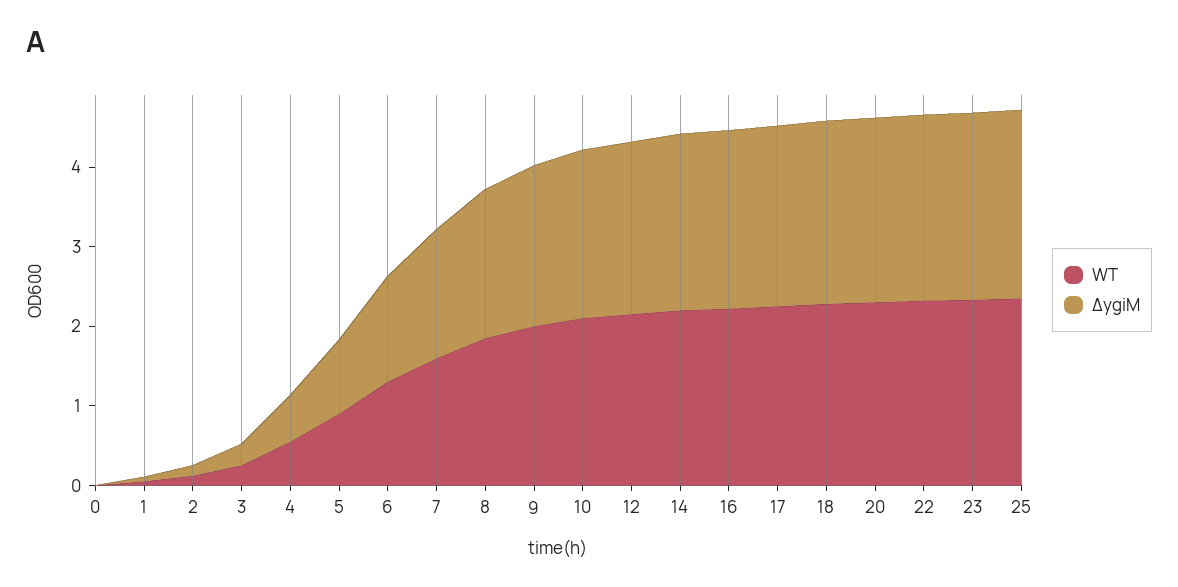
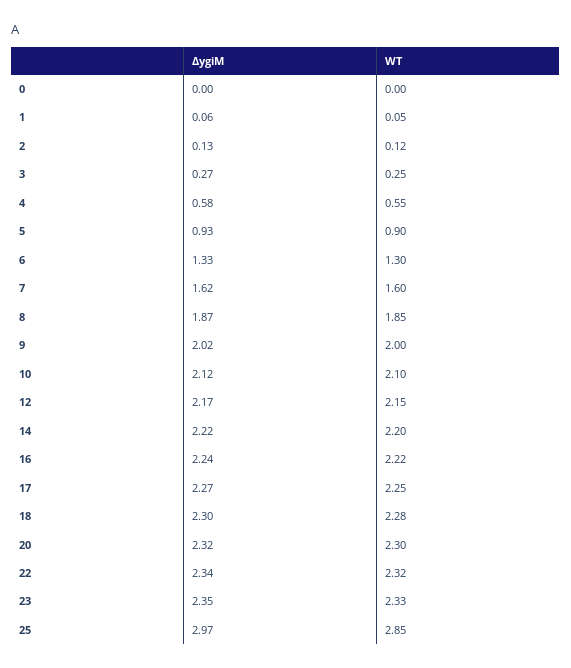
  {
    "WT": {
      "0": 0,
      "1": 0.05,
      "2": 0.12,
      "3": 0.25,
      "4": 0.55,
      "5": 0.9,
      "6": 1.3,
      "7": 1.6,
      "8": 1.85,
      "9": 2,
      "10": 2.1,
      "12": 2.15,
      "14": 2.2,
      "16": 2.22,
      "17": 2.25,
      "18": 2.28,
      "20": 2.3,
      "22": 2.32,
      "23": 2.33,
-     "25": 2.4
+     "25": 2.85
    },
    "ΔygiM": {
      "0": 0,
      "1": 0.06,
      "2": 0.13,
      "3": 0.27,
      "4": 0.58,
      "5": 0.93,
      "6": 1.33,
      "7": 1.62,
      "8": 1.87,
      "9": 2.02,
      "10": 2.12,
      "12": 2.17,
      "14": 2.22,
      "16": 2.24,
      "17": 2.27,
      "18": 2.3,
      "20": 2.32,
      "22": 2.34,
      "23": 2.35,
-     "25": 2.4
+     "25": 2.97
    }
  }

